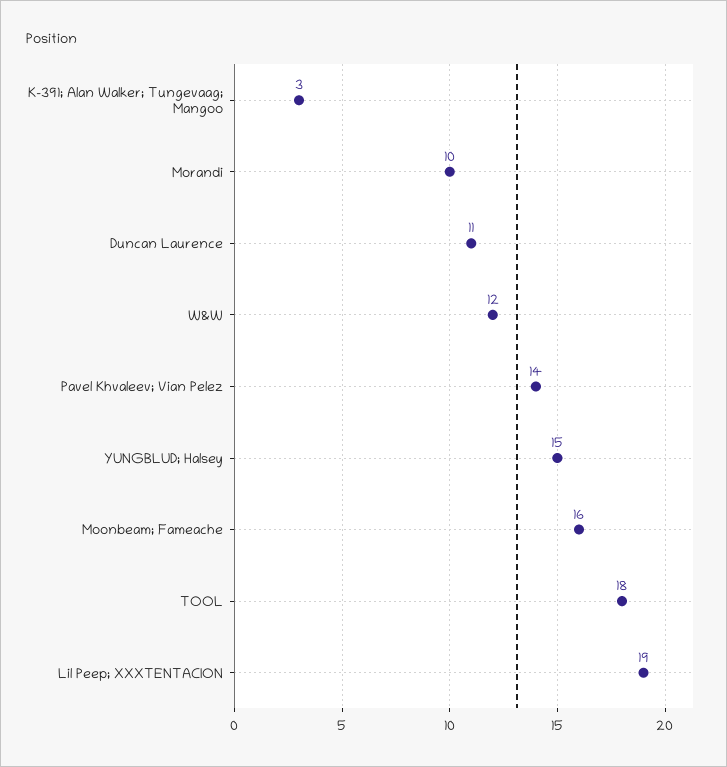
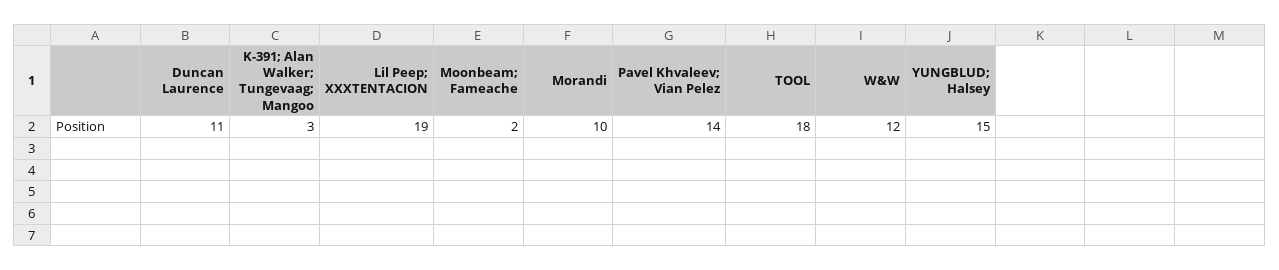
  {
    "K-391; Alan Walker; Tungevaag; Mangoo": 3,
    "Morandi": 10,
    "Duncan Laurence": 11,
    "W&W": 12,
    "Pavel Khvaleev; Vian Pelez": 14,
    "YUNGBLUD; Halsey": 15,
-   "Moonbeam; Fameache": 16,
+   "Moonbeam; Fameache": 2,
    "TOOL": 18,
    "Lil Peep; XXXTENTACION": 19
  }

